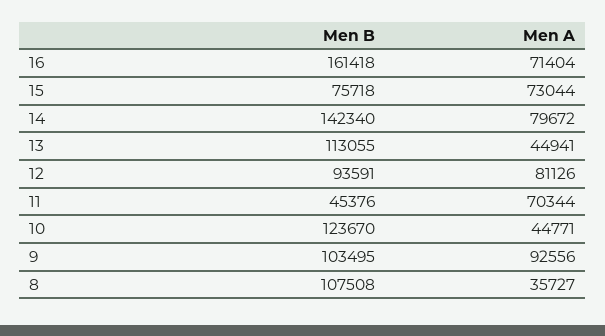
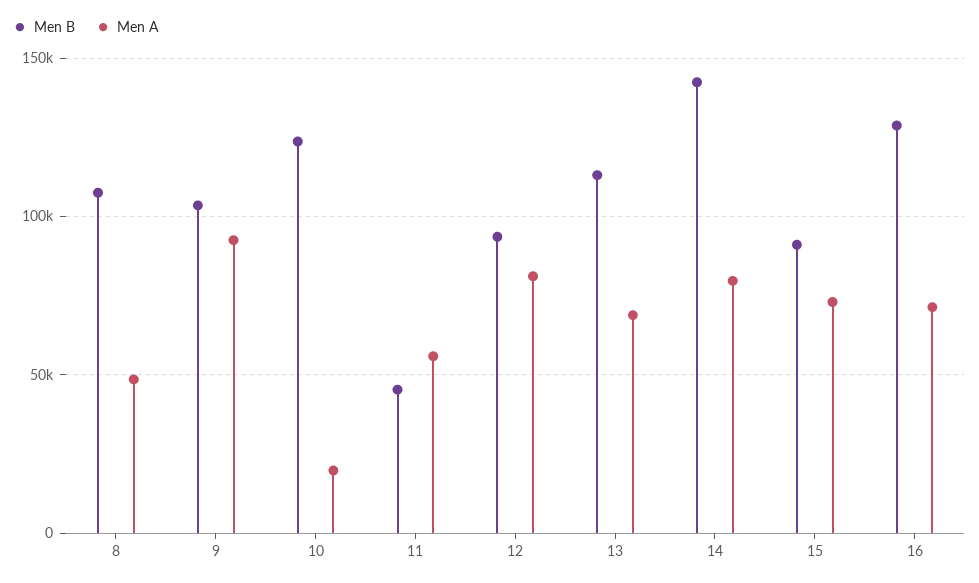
  {
    "Men B": {
-     "16": 161418,
+     "16": 130000,
-     "15": 75718,
+     "15": 90000,
      "14": 142340,
      "13": 113055,
      "12": 93591,
      "11": 45376,
      "10": 123670,
      "9": 103495,
      "8": 107508
    },
    "Men A": {
      "16": 71404,
      "15": 73044,
      "14": 79672,
-     "13": 44941,
+     "13": 70000,
      "12": 81126,
-     "11": 70344,
+     "11": 55000,
-     "10": 44771,
+     "10": 20000,
      "9": 92556,
-     "8": 35727
+     "8": 50000
    }
  }

